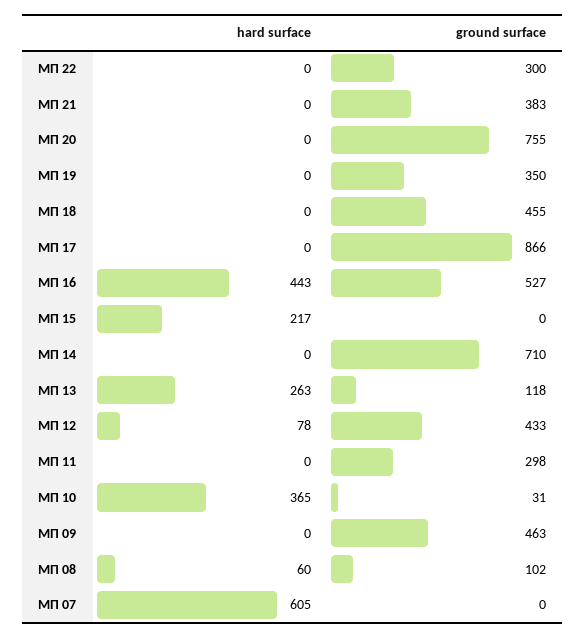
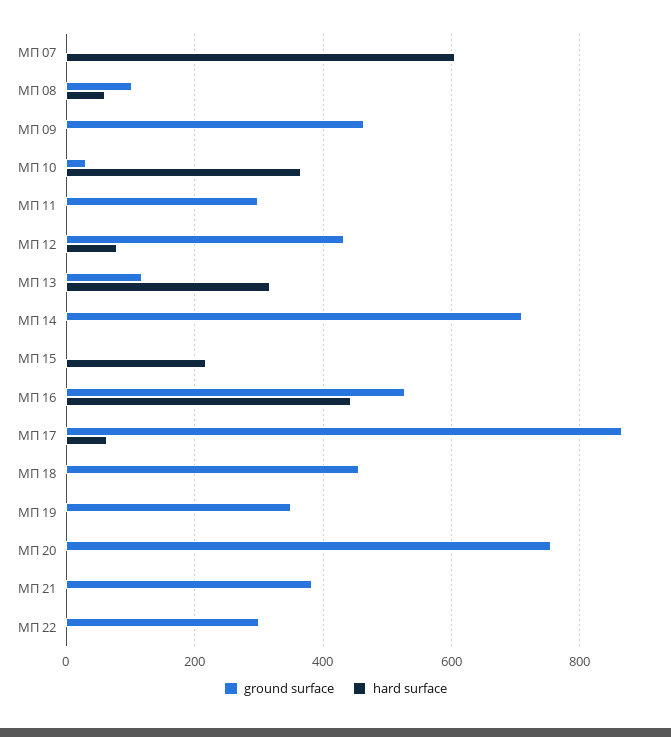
  {
    "hard surface": {
      "МП 22": 0,
      "МП 21": 0,
      "МП 20": 0,
      "МП 19": 0,
      "МП 18": 0,
-     "МП 17": 0,
+     "МП 17": 60,
      "МП 16": 443,
      "МП 15": 217,
      "МП 14": 0,
-     "МП 13": 263,
+     "МП 13": 320,
      "МП 12": 78,
      "МП 11": 0,
      "МП 10": 365,
      "МП 09": 0,
      "МП 08": 60,
      "МП 07": 605
    },
    "ground surface": {
      "МП 22": 300,
      "МП 21": 383,
      "МП 20": 755,
      "МП 19": 350,
      "МП 18": 455,
      "МП 17": 866,
      "МП 16": 527,
      "МП 15": 0,
      "МП 14": 710,
      "МП 13": 118,
      "МП 12": 433,
      "МП 11": 298,
      "МП 10": 31,
      "МП 09": 463,
      "МП 08": 102,
      "МП 07": 0
    }
  }

